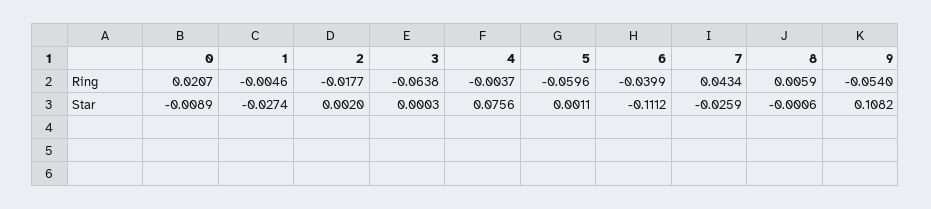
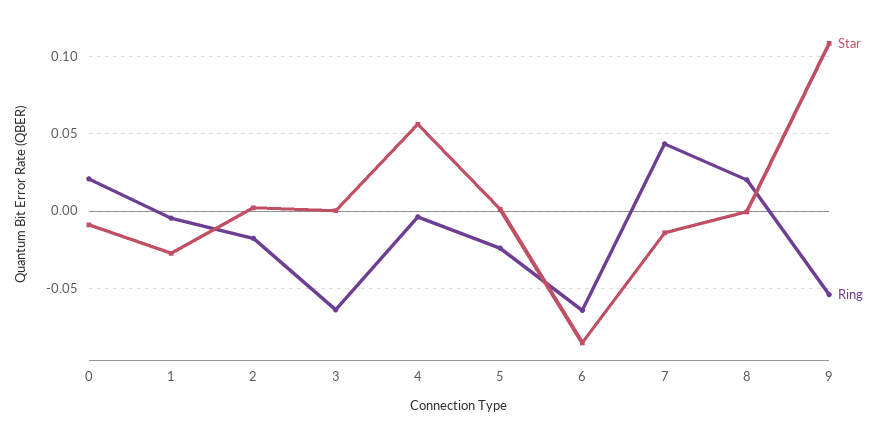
  {
    "Ring": {
      "0": 0.0207,
      "1": -0.0046,
      "2": -0.0177,
      "3": -0.0638,
      "4": -0.0037,
-     "5": -0.0596,
+     "5": -0.025,
-     "6": -0.0399,
+     "6": -0.065,
      "7": 0.0434,
-     "8": 0.0059,
+     "8": 0.02,
      "9": -0.054
    },
    "Star": {
      "0": -0.0089,
      "1": -0.0274,
      "2": 0.002,
      "3": 0.0003,
-     "4": 0.0756,
+     "4": 0.055,
      "5": 0.0011,
-     "6": -0.1112,
+     "6": -0.085,
-     "7": -0.0259,
+     "7": -0.015,
      "8": -0.0006,
      "9": 0.1082
    }
  }

